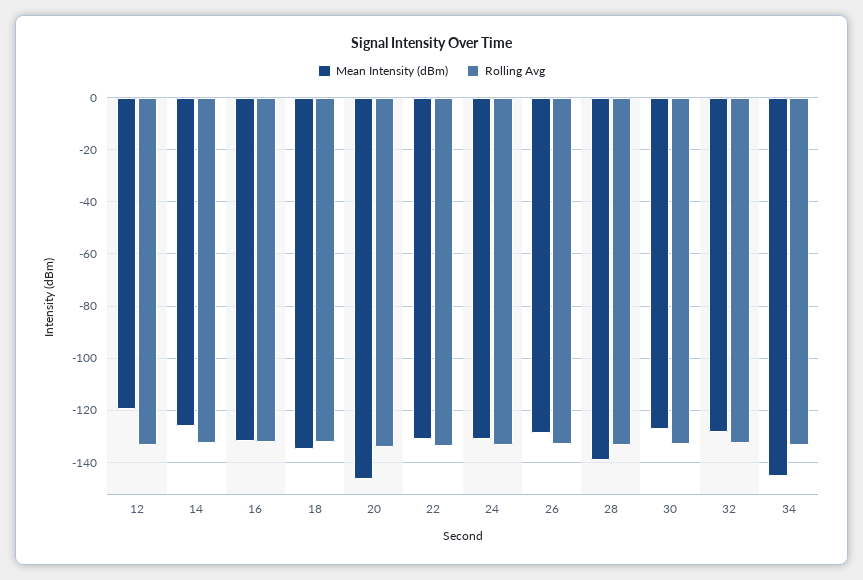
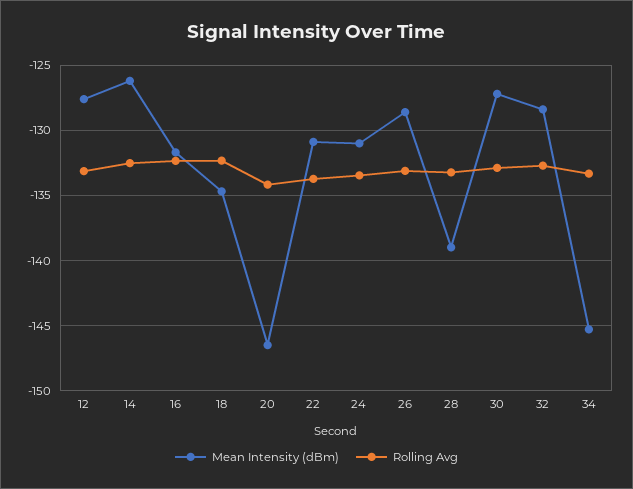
  {
    "Mean Intensity (dBm)": {
-     "12": -120,
+     "12": -127.5,
      "14": -126,
      "16": -131.5,
      "18": -134.5,
      "20": -146.5,
      "22": -131,
      "24": -131,
      "26": -128.5,
      "28": -139,
      "30": -127,
      "32": -128.5,
      "34": -145.5
    },
    "Rolling Avg": {
      "12": -133,
      "14": -132.5,
      "16": -132.5,
      "18": -132.5,
      "20": -134,
      "22": -133.5,
      "24": -133.5,
      "26": -133,
      "28": -133,
      "30": -133,
      "32": -132.5,
      "34": -133.5
    }
  }

